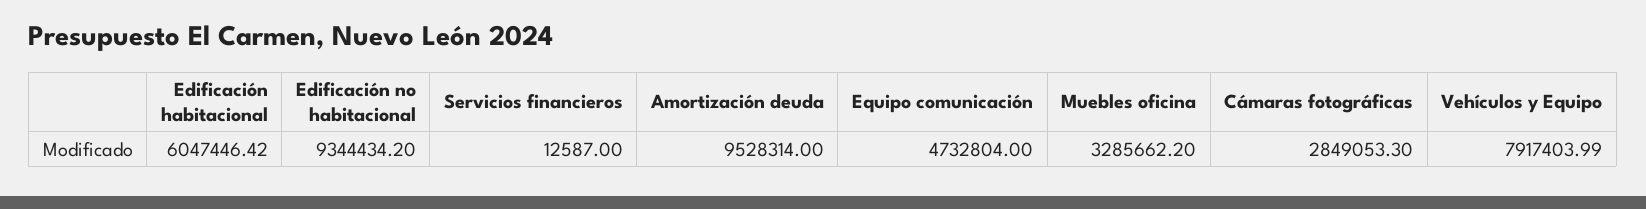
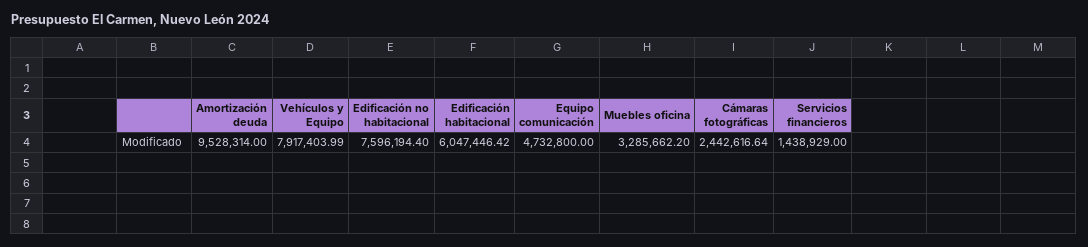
  {
    "Edificación habitacional": 6047446.42,
-   "Edificación no habitacional": 9344434.2,
+   "Edificación no habitacional": 7596194.4,
-   "Servicios financieros": 12587,
+   "Servicios financieros": 1438929,
    "Amortización deuda": 9528314,
-   "Equipo comunicación": 4732804,
+   "Equipo comunicación": 4732800,
    "Muebles oficina": 3285662.2,
-   "Cámaras fotográficas": 2849053.3,
+   "Cámaras fotográficas": 2442616.64,
    "Vehículos y Equipo": 7917403.99
  }

